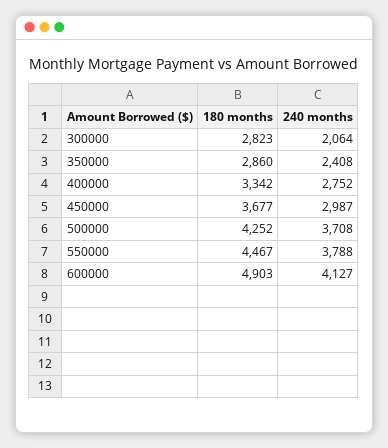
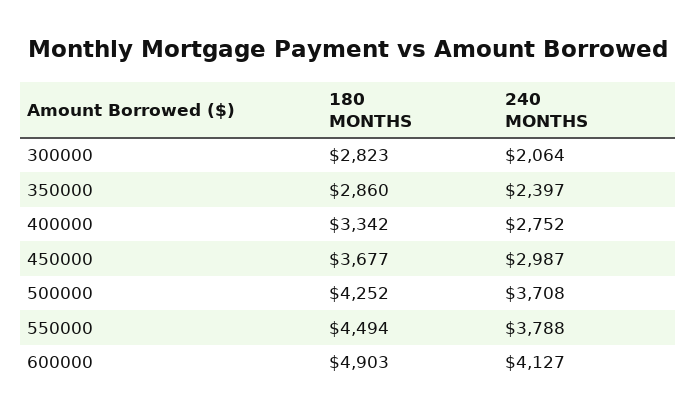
  {
    "180 months": {
      "300000": 2823,
      "350000": 2860,
      "400000": 3342,
      "450000": 3677,
      "500000": 4252,
-     "550000": 4467,
+     "550000": 4494,
      "600000": 4903
    },
    "240 months": {
      "300000": 2064,
-     "350000": 2408,
+     "350000": 2397,
      "400000": 2752,
      "450000": 2987,
      "500000": 3708,
      "550000": 3788,
      "600000": 4127
    }
  }

